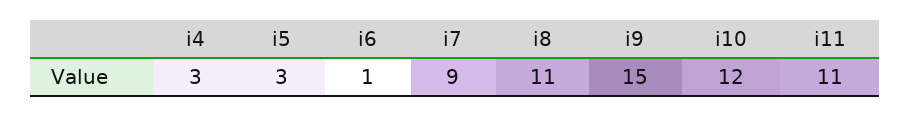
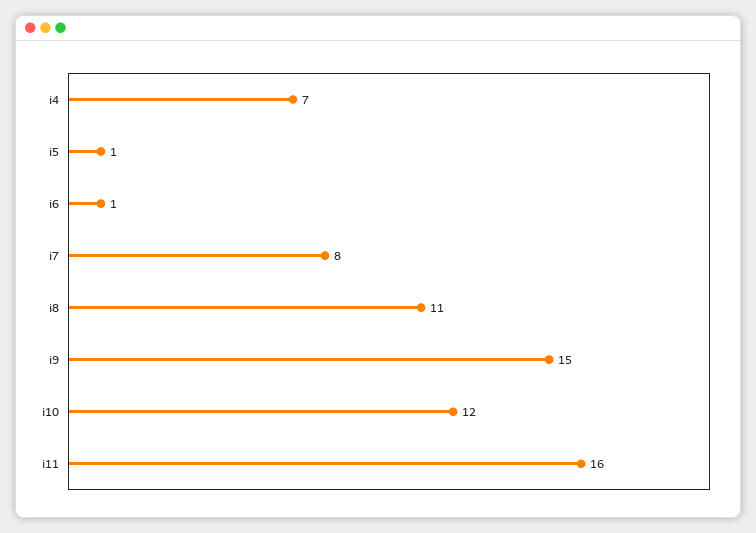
  {
-   "i4": 3,
+   "i4": 7,
-   "i5": 3,
+   "i5": 1,
    "i6": 1,
-   "i7": 9,
+   "i7": 8,
    "i8": 11,
    "i9": 15,
    "i10": 12,
-   "i11": 11
+   "i11": 16
  }

